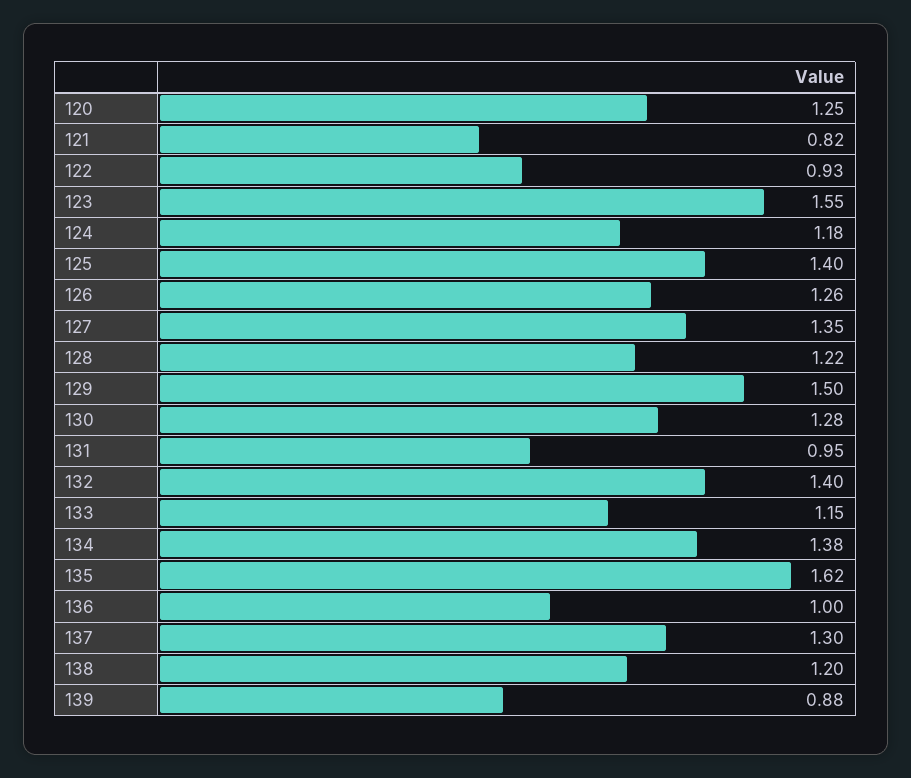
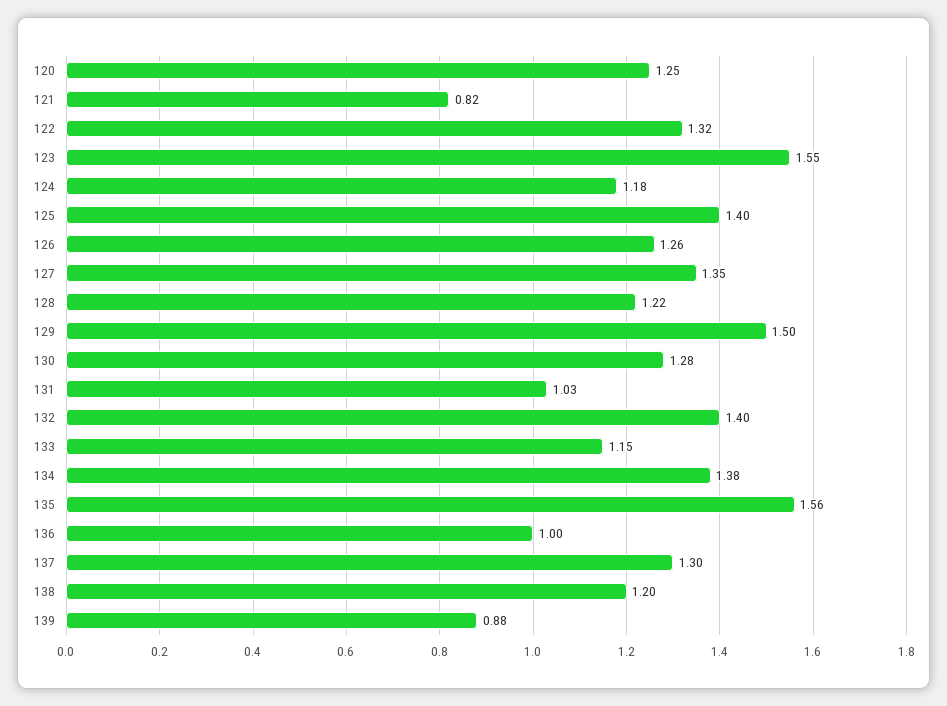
  {
    "120": 1.25,
    "121": 0.82,
-   "122": 0.93,
+   "122": 1.32,
    "123": 1.55,
    "124": 1.18,
    "125": 1.4,
    "126": 1.26,
    "127": 1.35,
    "128": 1.22,
    "129": 1.5,
    "130": 1.28,
-   "131": 0.95,
+   "131": 1.03,
    "132": 1.4,
    "133": 1.15,
    "134": 1.38,
-   "135": 1.62,
+   "135": 1.56,
    "136": 1,
    "137": 1.3,
    "138": 1.2,
    "139": 0.88
  }

